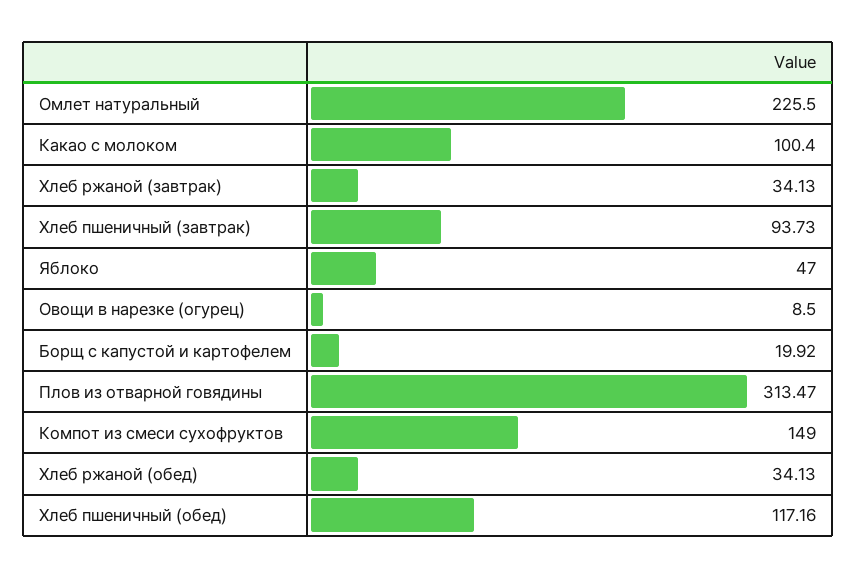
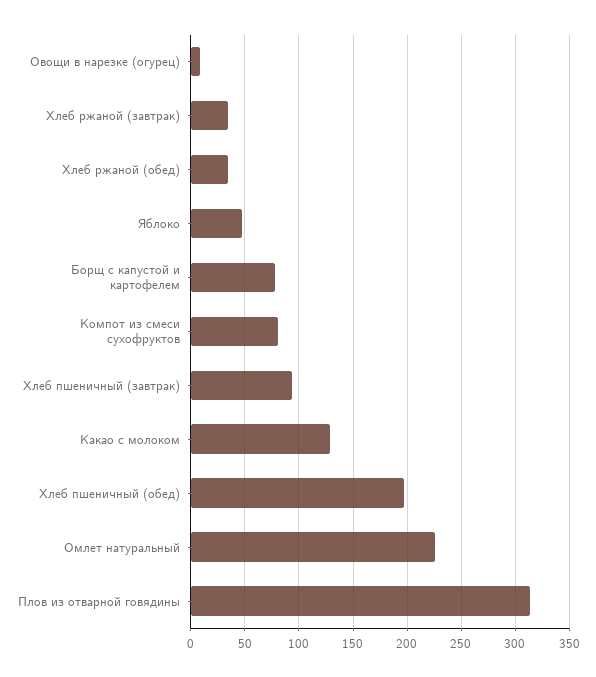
  {
    "Омлет натуральный": 225.5,
-   "Какао с молоком": 100.4,
+   "Какао с молоком": 130,
    "Хлеб ржаной (завтрак)": 34.13,
    "Хлеб пшеничный (завтрак)": 93.73,
    "Яблоко": 47,
    "Овощи в нарезке (огурец)": 8.5,
-   "Борщ с капустой и картофелем": 19.92,
+   "Борщ с капустой и картофелем": 80,
    "Плов из отварной говядины": 313.47,
-   "Компот из смеси сухофруктов": 149,
+   "Компот из смеси сухофруктов": 80,
    "Хлеб ржаной (обед)": 34.13,
-   "Хлеб пшеничный (обед)": 117.16
+   "Хлеб пшеничный (обед)": 200
  }

